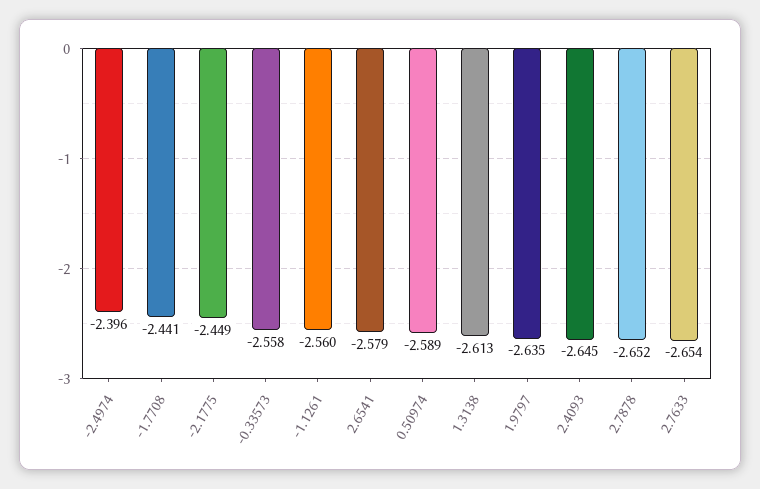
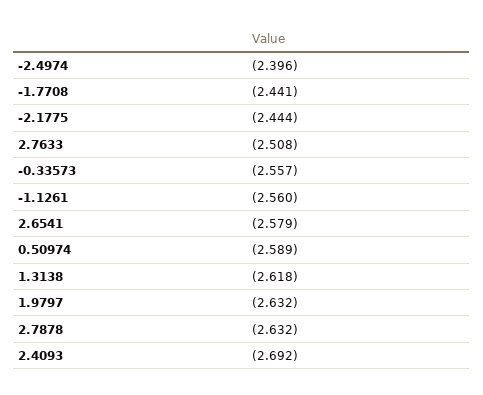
  {
    "-2.4974": -2.396,
    "-1.7708": -2.441,
-   "-2.1775": -2.449,
+   "-2.1775": -2.444,
-   "-0.33573": -2.558,
+   "-0.33573": -2.557,
    "-1.1261": -2.56,
    "2.6541": -2.579,
    "0.50974": -2.589,
-   "1.3138": -2.613,
+   "1.3138": -2.618,
-   "1.9797": -2.635,
+   "1.9797": -2.632,
-   "2.4093": -2.645,
+   "2.4093": -2.692,
-   "2.7878": -2.652,
+   "2.7878": -2.632,
-   "2.7633": -2.654
+   "2.7633": -2.508
  }

